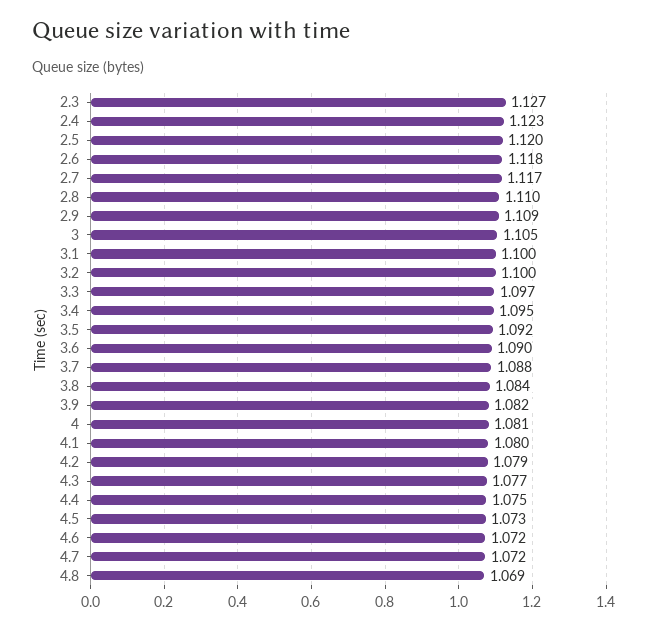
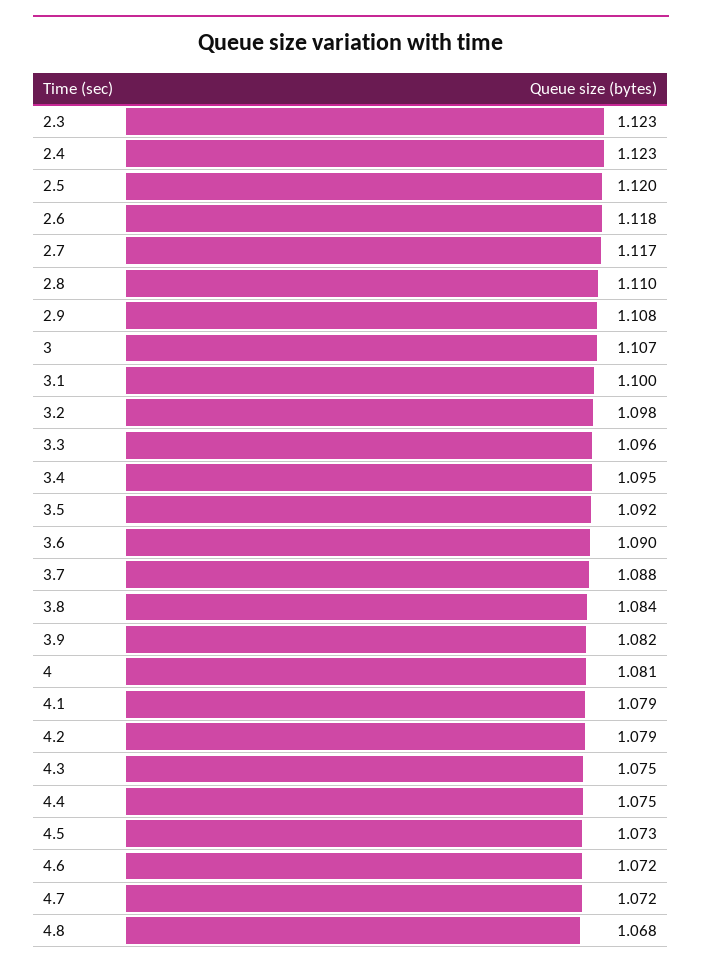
  {
-   "2.3": 1.127,
+   "2.3": 1.123,
    "2.4": 1.123,
    "2.5": 1.12,
    "2.6": 1.118,
    "2.7": 1.117,
    "2.8": 1.11,
-   "2.9": 1.109,
+   "2.9": 1.108,
-   "3": 1.105,
+   "3": 1.107,
    "3.1": 1.1,
-   "3.2": 1.1,
+   "3.2": 1.098,
-   "3.3": 1.097,
+   "3.3": 1.096,
    "3.4": 1.095,
    "3.5": 1.092,
    "3.6": 1.09,
    "3.7": 1.088,
    "3.8": 1.084,
    "3.9": 1.082,
    "4": 1.081,
-   "4.1": 1.08,
+   "4.1": 1.079,
    "4.2": 1.079,
-   "4.3": 1.077,
+   "4.3": 1.075,
    "4.4": 1.075,
    "4.5": 1.073,
    "4.6": 1.072,
    "4.7": 1.072,
-   "4.8": 1.069
+   "4.8": 1.068
  }

